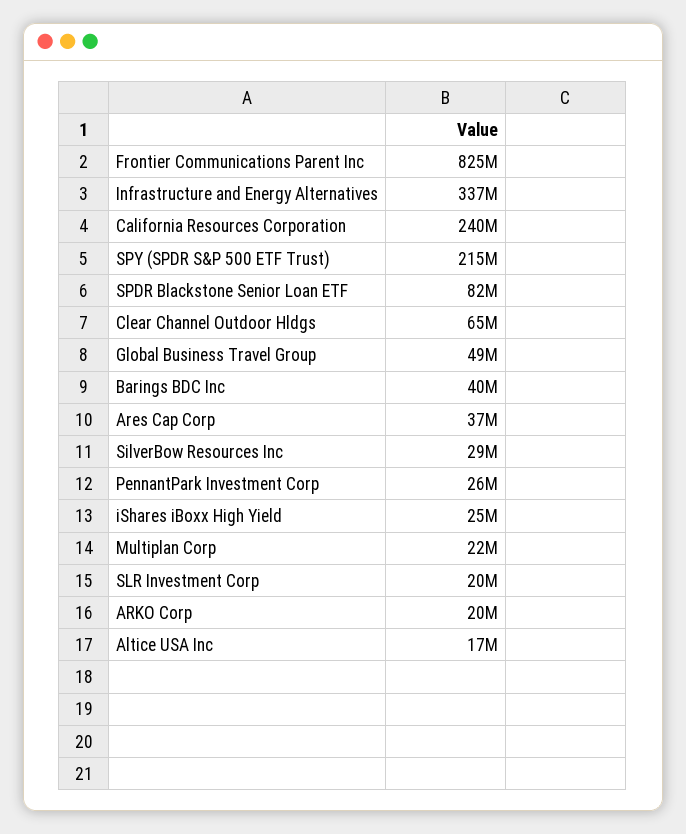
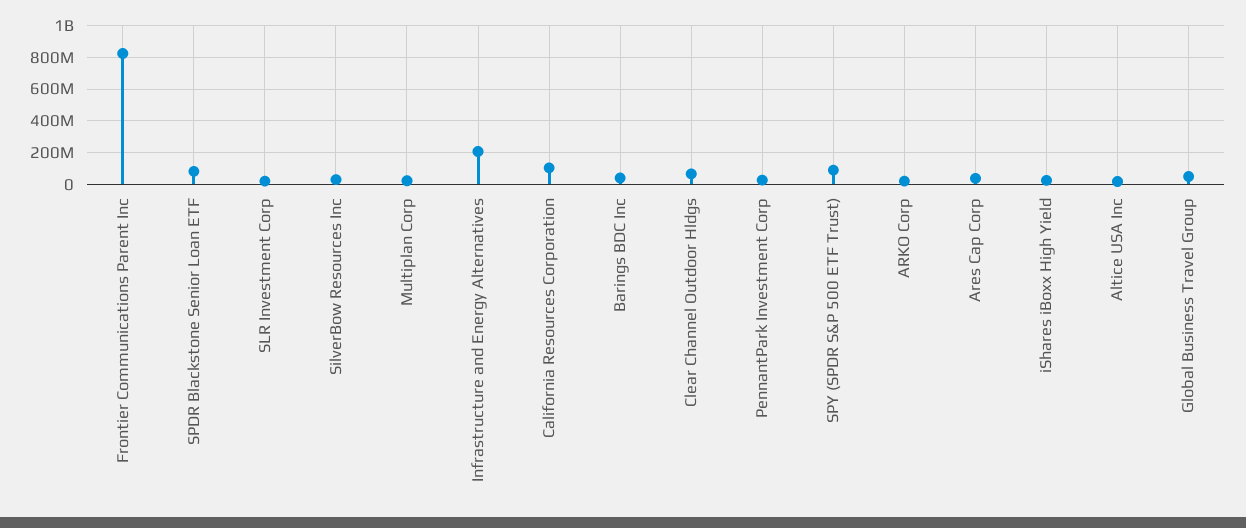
  {
    "Frontier Communications Parent Inc": 825000000,
-   "Infrastructure and Energy Alternatives": 337000000,
+   "Infrastructure and Energy Alternatives": 200000000,
-   "California Resources Corporation": 240000000,
+   "California Resources Corporation": 100000000,
-   "SPY (SPDR S&P 500 ETF Trust)": 215000000,
+   "SPY (SPDR S&P 500 ETF Trust)": 100000000,
    "SPDR Blackstone Senior Loan ETF": 82000000,
    "Clear Channel Outdoor Hldgs": 65000000,
    "Global Business Travel Group": 49000000,
    "Barings BDC Inc": 40000000,
    "Ares Cap Corp": 37000000,
    "SilverBow Resources Inc": 29000000,
    "PennantPark Investment Corp": 26000000,
    "iShares iBoxx High Yield": 25000000,
    "Multiplan Corp": 22000000,
    "SLR Investment Corp": 20000000,
    "ARKO Corp": 20000000,
    "Altice USA Inc": 17000000
  }

